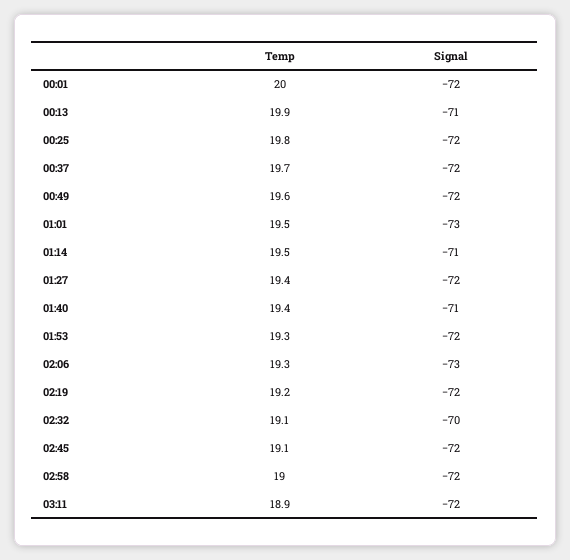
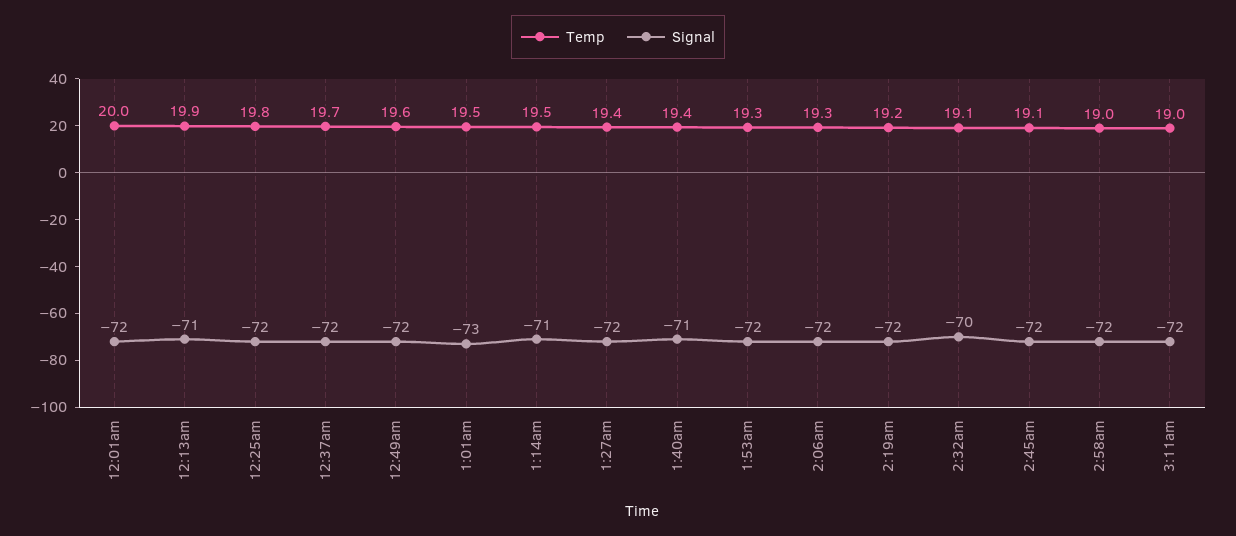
  {
    "Temp": {
      "00:01": 20,
      "00:13": 19.9,
      "00:25": 19.8,
      "00:37": 19.7,
      "00:49": 19.6,
      "01:01": 19.5,
      "01:14": 19.5,
      "01:27": 19.4,
      "01:40": 19.4,
      "01:53": 19.3,
      "02:06": 19.3,
      "02:19": 19.2,
      "02:32": 19.1,
      "02:45": 19.1,
      "02:58": 19,
-     "03:11": 18.9
+     "03:11": 19
    },
    "Signal": {
      "00:01": -72,
      "00:13": -71,
      "00:25": -72,
      "00:37": -72,
      "00:49": -72,
      "01:01": -73,
      "01:14": -71,
      "01:27": -72,
      "01:40": -71,
      "01:53": -72,
-     "02:06": -73,
+     "02:06": -72,
      "02:19": -72,
      "02:32": -70,
      "02:45": -72,
      "02:58": -72,
      "03:11": -72
    }
  }

